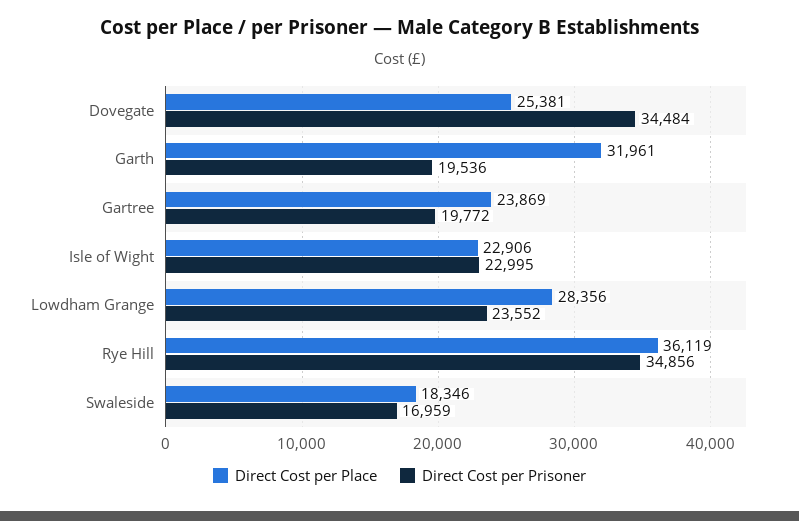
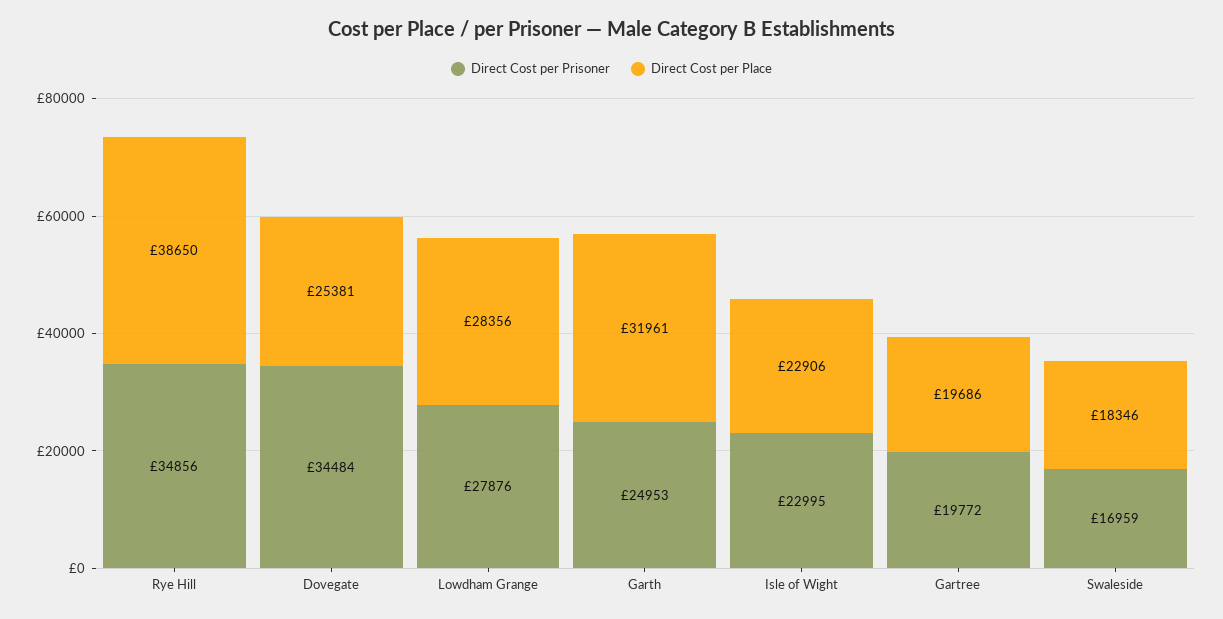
  {
    "Direct Cost per Place": {
      "Dovegate": 25381,
      "Garth": 31961,
-     "Gartree": 23869,
+     "Gartree": 19686,
      "Isle of Wight": 22906,
      "Lowdham Grange": 28356,
-     "Rye Hill": 36119,
+     "Rye Hill": 38650,
      "Swaleside": 18346
    },
    "Direct Cost per Prisoner": {
      "Dovegate": 34484,
-     "Garth": 19536,
+     "Garth": 24953,
      "Gartree": 19772,
      "Isle of Wight": 22995,
-     "Lowdham Grange": 23552,
+     "Lowdham Grange": 27876,
      "Rye Hill": 34856,
      "Swaleside": 16959
    }
  }

